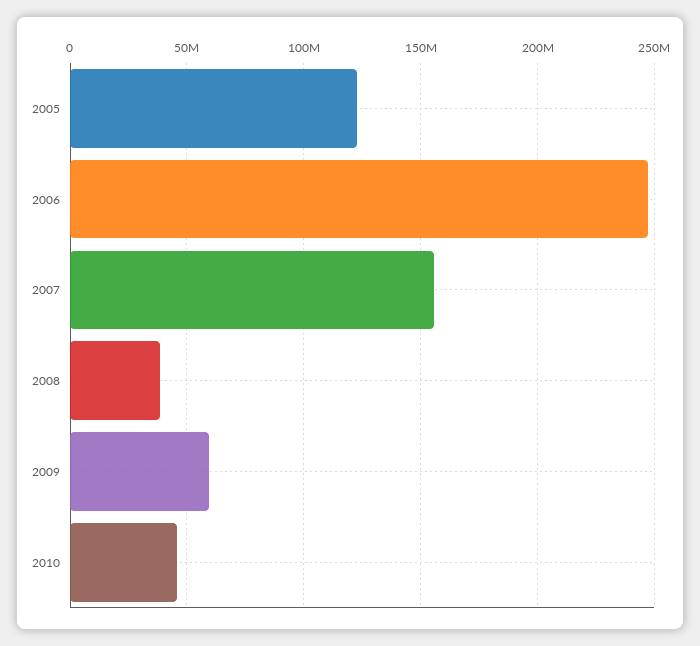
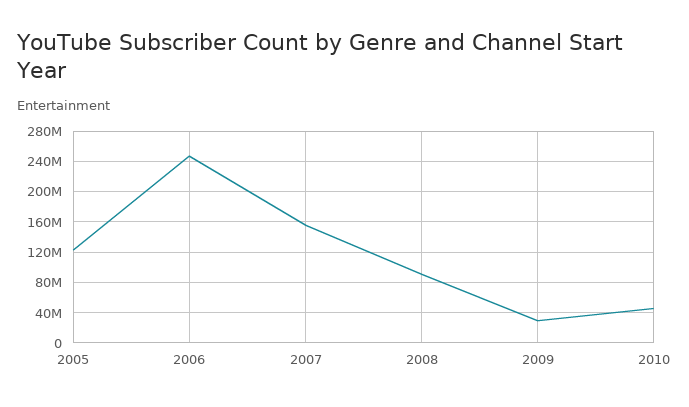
  {
    "2005": 125000000,
    "2006": 245000000,
    "2007": 155000000,
-   "2008": 40000000,
+   "2008": 90000000,
-   "2009": 60000000,
+   "2009": 30000000,
    "2010": 45000000
  }

